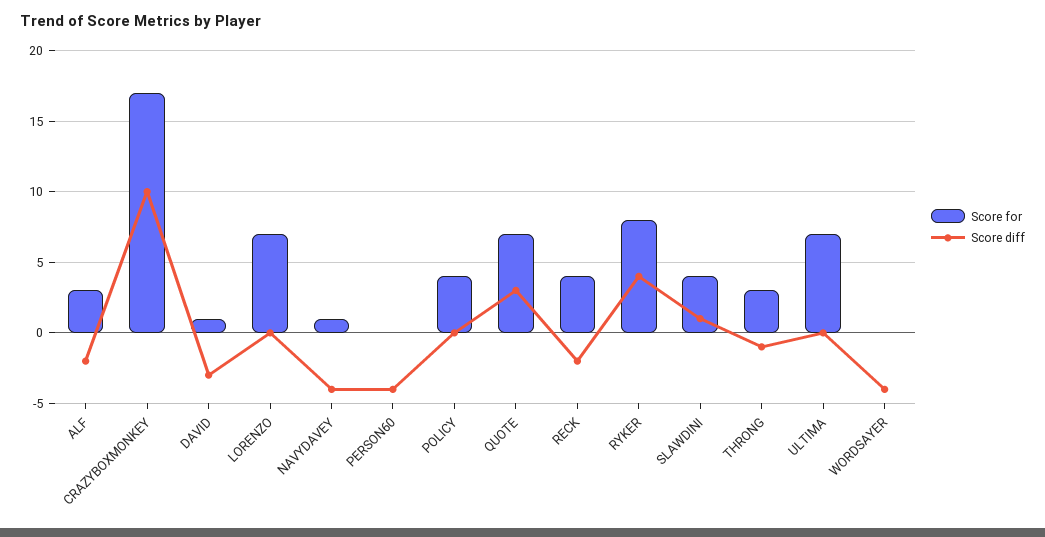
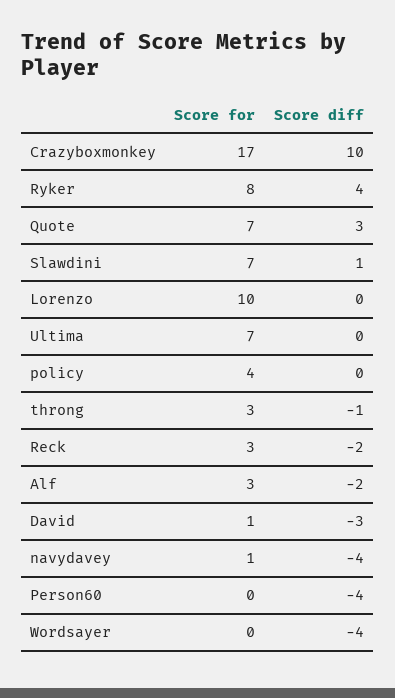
  {
    "Score for": {
      "ALF": 3,
      "CRAZYBOXMONKEY": 17,
      "DAVID": 1,
-     "LORENZO": 7,
+     "LORENZO": 10,
      "NAVYDAVEY": 1,
      "PERSON60": 0,
      "POLICY": 4,
      "QUOTE": 7,
-     "RECK": 4,
+     "RECK": 3,
      "RYKER": 8,
-     "SLAWDINI": 4,
+     "SLAWDINI": 7,
      "THRONG": 3,
      "ULTIMA": 7,
      "WORDSAYER": 0
    },
    "Score diff": {
      "ALF": -2,
      "CRAZYBOXMONKEY": 10,
      "DAVID": -3,
      "LORENZO": 0,
      "NAVYDAVEY": -4,
      "PERSON60": -4,
      "POLICY": 0,
      "QUOTE": 3,
      "RECK": -2,
      "RYKER": 4,
      "SLAWDINI": 1,
      "THRONG": -1,
      "ULTIMA": 0,
      "WORDSAYER": -4
    }
  }

